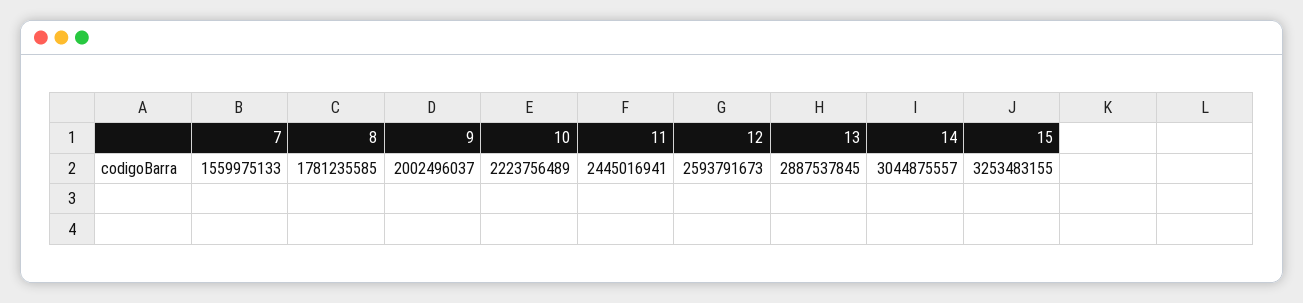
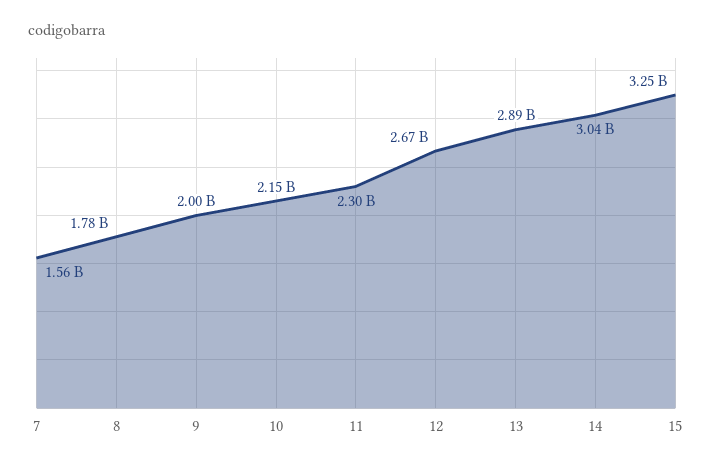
  {
    "7": 1559975133,
    "8": 1781235585,
    "9": 2002496037,
-   "10": 2223756489,
+   "10": 2150000000,
-   "11": 2445016941,
+   "11": 2300000000,
-   "12": 2593791673,
+   "12": 2670000000,
    "13": 2887537845,
    "14": 3044875557,
    "15": 3253483155
  }

